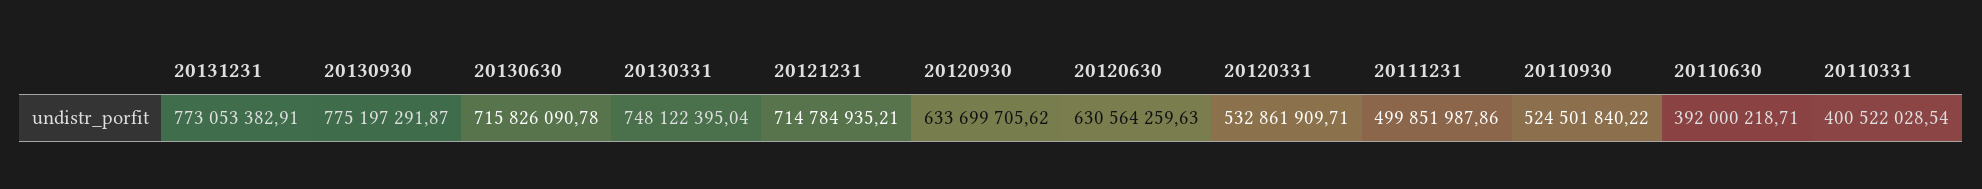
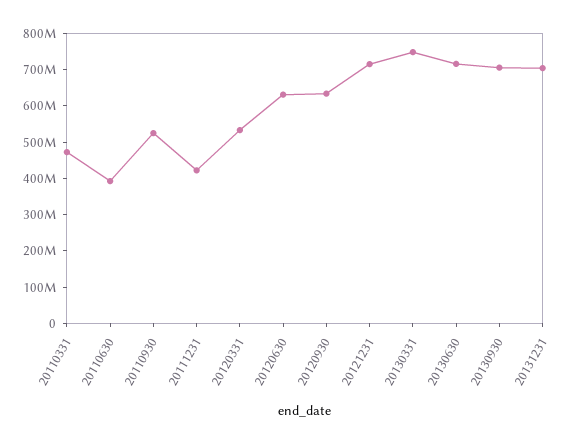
  {
-   "20131231": 773053382.91,
+   "20131231": 700000000,
-   "20130930": 775197291.87,
+   "20130930": 700000000,
    "20130630": 715826090.78,
    "20130331": 748122395.04,
    "20121231": 714784935.21,
    "20120930": 633699705.62,
    "20120630": 630564259.63,
    "20120331": 532861909.71,
-   "20111231": 499851987.86,
+   "20111231": 425000000,
    "20110930": 524501840.22,
    "20110630": 392000218.71,
-   "20110331": 400522028.54
+   "20110331": 475000000
  }

